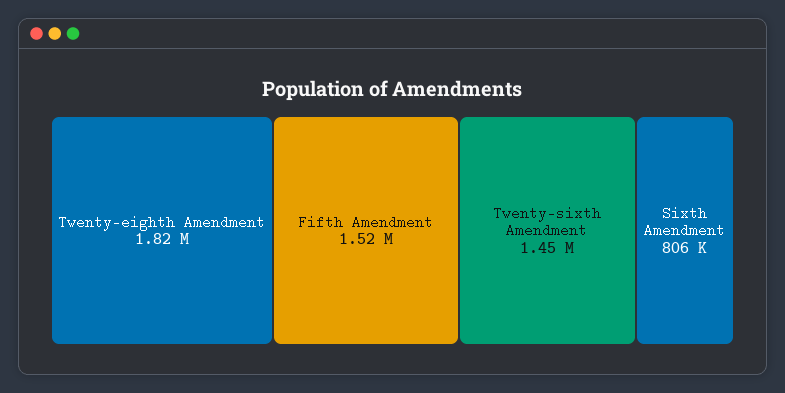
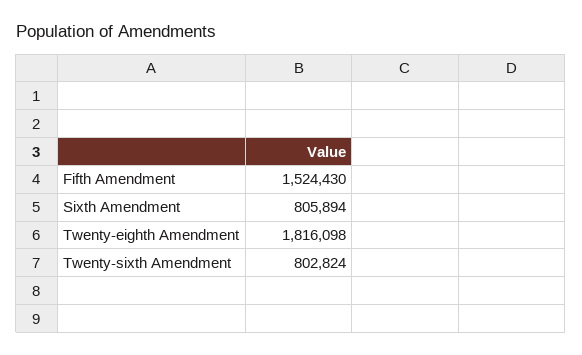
  {
    "Twenty-eighth Amendment": 1816098,
    "Fifth Amendment": 1524430,
-   "Twenty-sixth Amendment": 1450000,
+   "Twenty-sixth Amendment": 802824,
    "Sixth Amendment": 805894
  }

